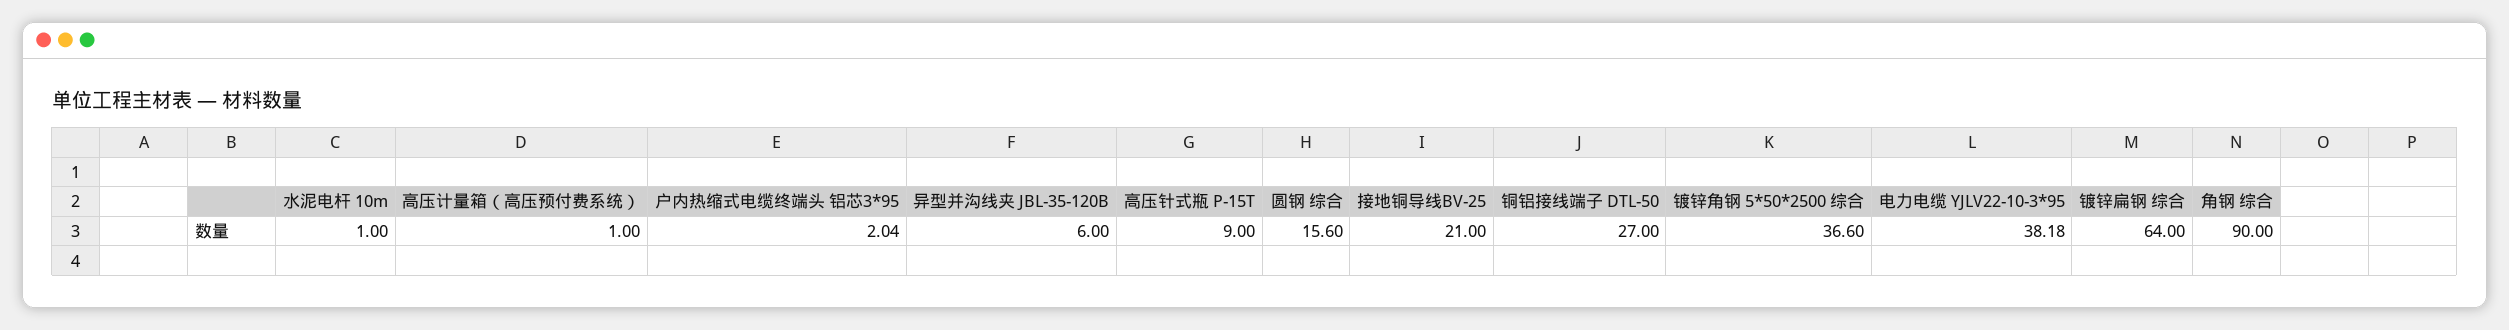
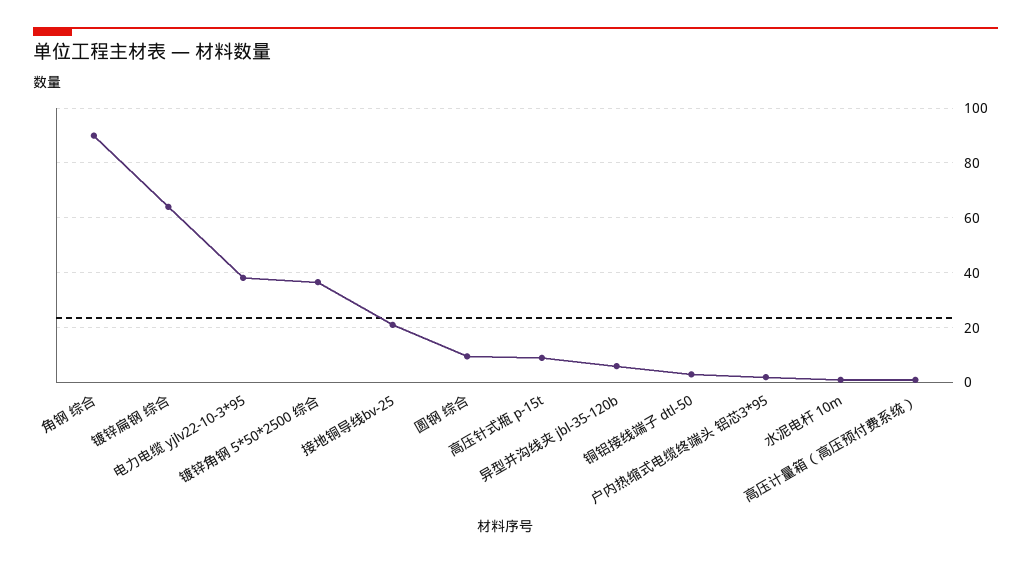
  {
    "水泥电杆 10m": 1,
    "高压计量箱（高压预付费系统）": 1,
    "户内热缩式电缆终端头 铝芯3*95": 2.04,
    "异型并沟线夹 JBL-35-120B": 6,
    "高压针式瓶 P-15T": 9,
-   "圆钢 综合": 15.6,
+   "圆钢 综合": 10,
    "接地铜导线BV-25": 21,
-   "铜铝接线端子 DTL-50": 27,
+   "铜铝接线端子 DTL-50": 2.5,
    "镀锌角钢 5*50*2500 综合": 36.6,
    "电力电缆 YJLV22-10-3*95": 38.18,
    "镀锌扁钢 综合": 64,
    "角钢 综合": 90
  }

